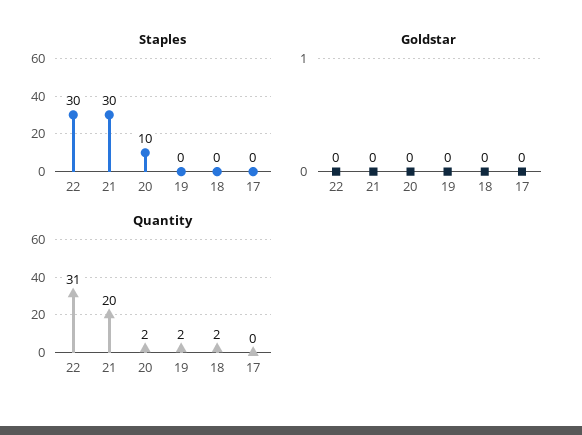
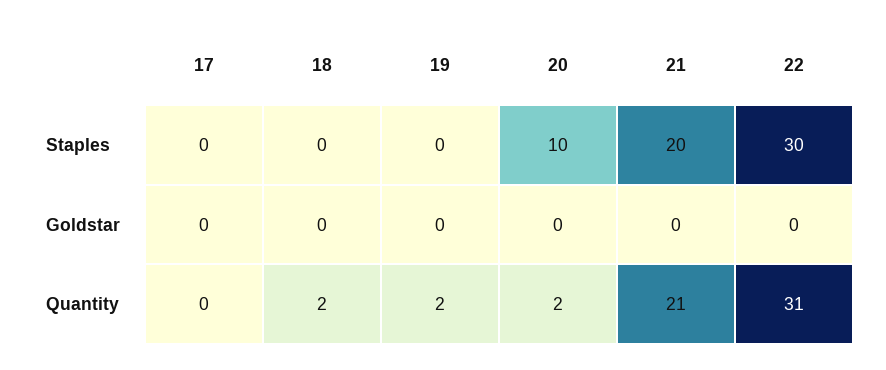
  {
    "Staples": {
      "22": 30,
-     "21": 30,
+     "21": 20,
      "20": 10,
      "19": 0,
      "18": 0,
      "17": 0
    },
    "Goldstar": {
      "22": 0,
      "21": 0,
      "20": 0,
      "19": 0,
      "18": 0,
      "17": 0
    },
    "Quantity": {
      "22": 31,
-     "21": 20,
+     "21": 21,
      "20": 2,
      "19": 2,
      "18": 2,
      "17": 0
    }
  }

